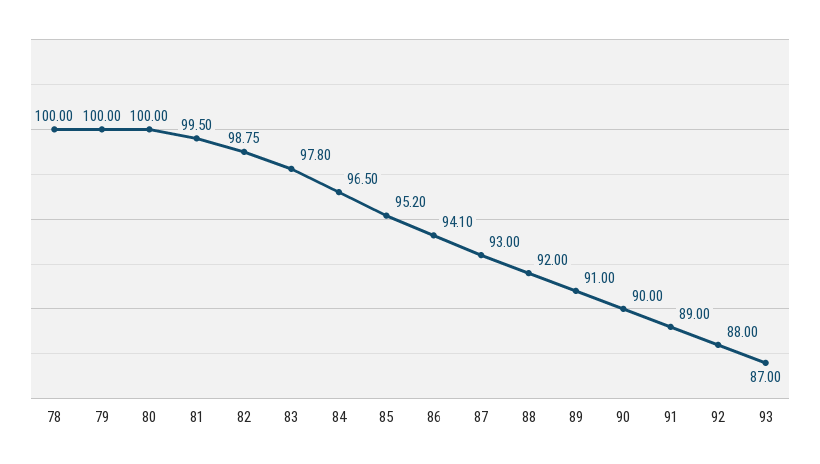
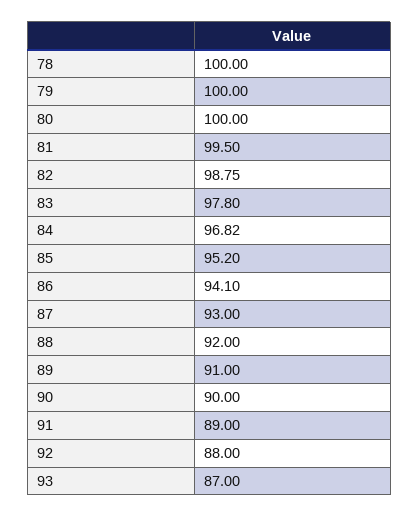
  {
    "78": 100,
    "79": 100,
    "80": 100,
    "81": 99.5,
    "82": 98.75,
    "83": 97.8,
-   "84": 96.5,
+   "84": 96.82,
    "85": 95.2,
    "86": 94.1,
    "87": 93,
    "88": 92,
    "89": 91,
    "90": 90,
    "91": 89,
    "92": 88,
    "93": 87
  }

